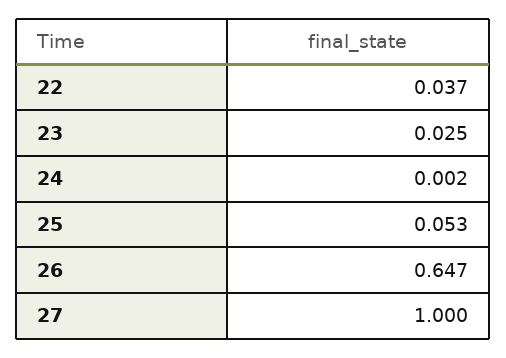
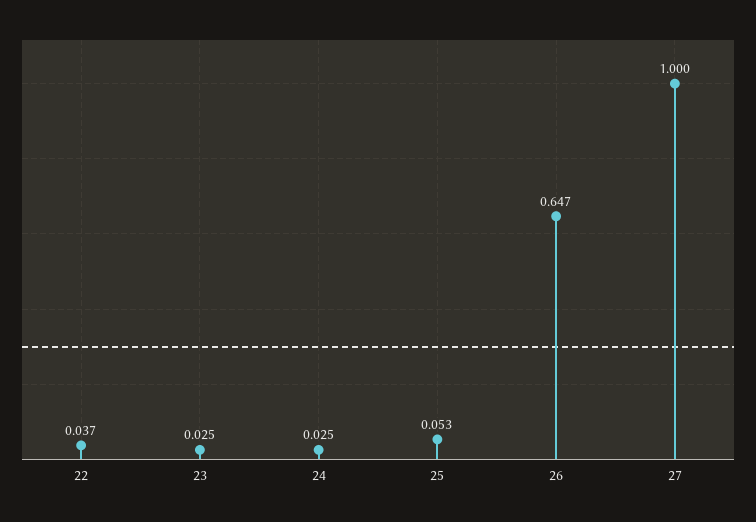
  {
    "22": 0.037,
    "23": 0.025,
-   "24": 0.002,
+   "24": 0.025,
    "25": 0.053,
    "26": 0.647,
    "27": 1
  }

